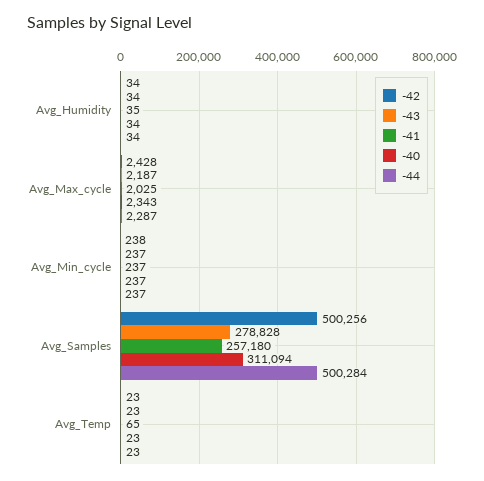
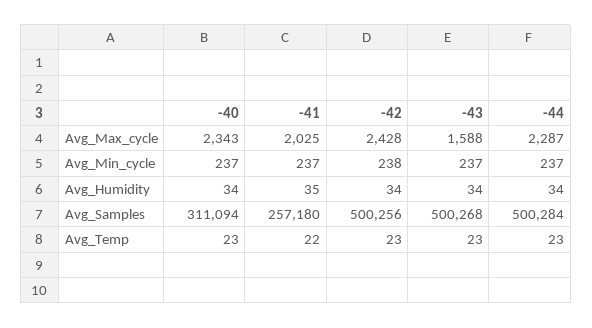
  {
    "-42": {
      "Avg_Humidity": 34,
      "Avg_Max_cycle": 2428,
      "Avg_Min_cycle": 238,
      "Avg_Samples": 500256,
      "Avg_Temp": 23
    },
    "-43": {
      "Avg_Humidity": 34,
-     "Avg_Max_cycle": 2187,
+     "Avg_Max_cycle": 1588,
      "Avg_Min_cycle": 237,
-     "Avg_Samples": 278828,
+     "Avg_Samples": 500268,
      "Avg_Temp": 23
    },
    "-41": {
      "Avg_Humidity": 35,
      "Avg_Max_cycle": 2025,
      "Avg_Min_cycle": 237,
      "Avg_Samples": 257180,
-     "Avg_Temp": 65
+     "Avg_Temp": 22
    },
    "-40": {
      "Avg_Humidity": 34,
      "Avg_Max_cycle": 2343,
      "Avg_Min_cycle": 237,
      "Avg_Samples": 311094,
      "Avg_Temp": 23
    },
    "-44": {
      "Avg_Humidity": 34,
      "Avg_Max_cycle": 2287,
      "Avg_Min_cycle": 237,
      "Avg_Samples": 500284,
      "Avg_Temp": 23
    }
  }

